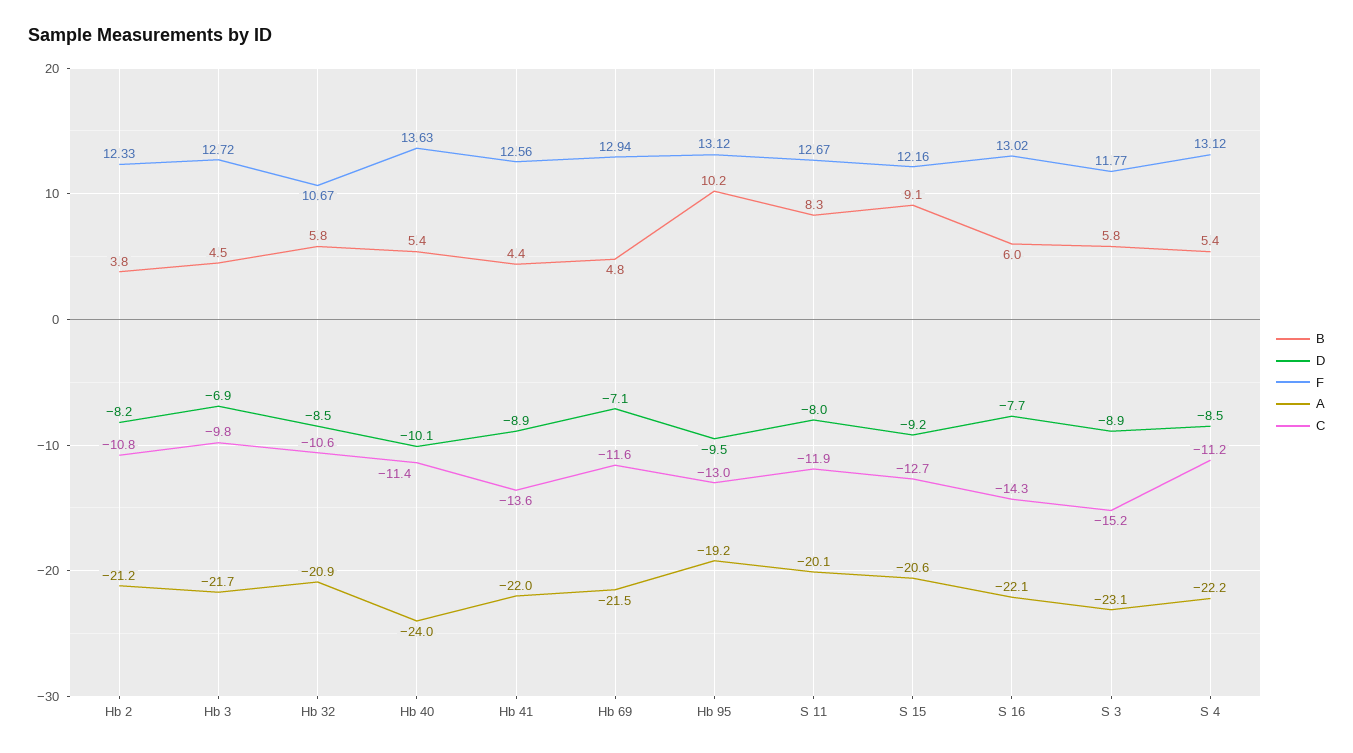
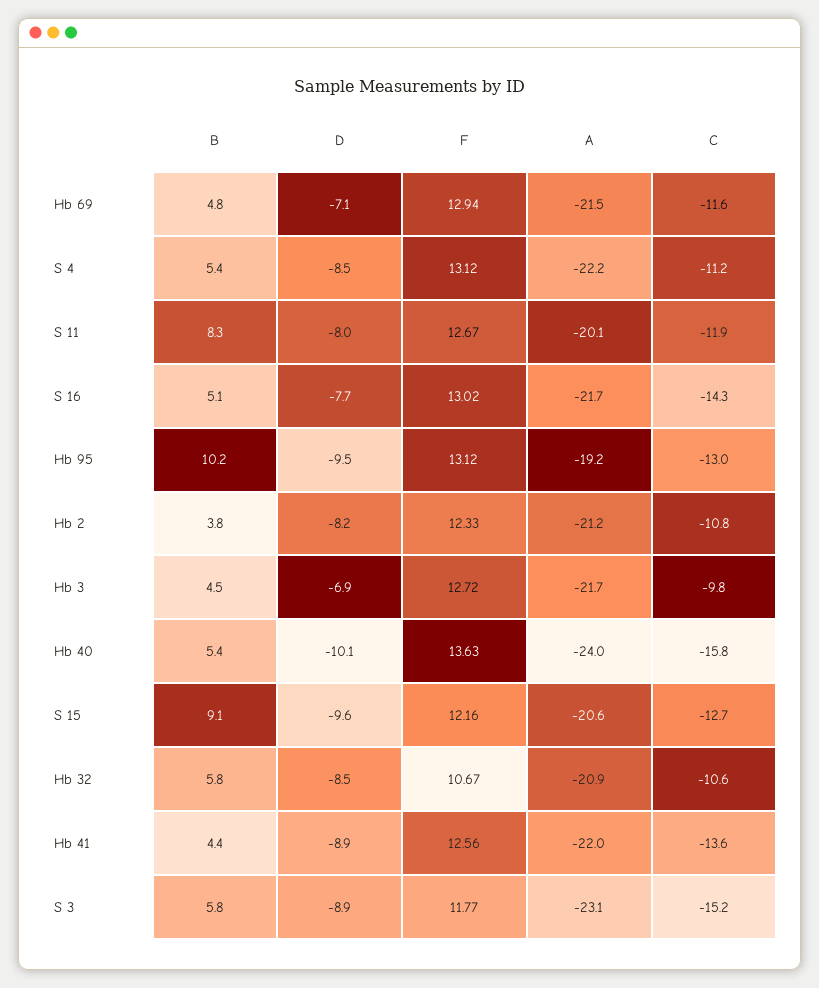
  {
    "B": {
      "Hb 2": 3.8,
      "Hb 3": 4.5,
      "Hb 32": 5.8,
      "Hb 40": 5.4,
      "Hb 41": 4.4,
      "Hb 69": 4.8,
      "Hb 95": 10.2,
      "S 11": 8.3,
      "S 15": 9.1,
-     "S 16": 6,
+     "S 16": 5.1,
      "S 3": 5.8,
      "S 4": 5.4
    },
    "D": {
      "Hb 2": -8.2,
      "Hb 3": -6.9,
      "Hb 32": -8.5,
      "Hb 40": -10.1,
      "Hb 41": -8.9,
      "Hb 69": -7.1,
      "Hb 95": -9.5,
      "S 11": -8,
-     "S 15": -9.2,
+     "S 15": -9.6,
      "S 16": -7.7,
      "S 3": -8.9,
      "S 4": -8.5
    },
    "F": {
      "Hb 2": 12.33,
      "Hb 3": 12.72,
      "Hb 32": 10.67,
      "Hb 40": 13.63,
      "Hb 41": 12.56,
      "Hb 69": 12.94,
      "Hb 95": 13.12,
      "S 11": 12.67,
      "S 15": 12.16,
      "S 16": 13.02,
      "S 3": 11.77,
      "S 4": 13.12
    },
    "A": {
      "Hb 2": -21.2,
      "Hb 3": -21.7,
      "Hb 32": -20.9,
      "Hb 40": -24,
      "Hb 41": -22,
      "Hb 69": -21.5,
      "Hb 95": -19.2,
      "S 11": -20.1,
      "S 15": -20.6,
-     "S 16": -22.1,
+     "S 16": -21.7,
      "S 3": -23.1,
      "S 4": -22.2
    },
    "C": {
      "Hb 2": -10.8,
      "Hb 3": -9.8,
      "Hb 32": -10.6,
-     "Hb 40": -11.4,
+     "Hb 40": -15.8,
      "Hb 41": -13.6,
      "Hb 69": -11.6,
      "Hb 95": -13,
      "S 11": -11.9,
      "S 15": -12.7,
      "S 16": -14.3,
      "S 3": -15.2,
      "S 4": -11.2
    }
  }

